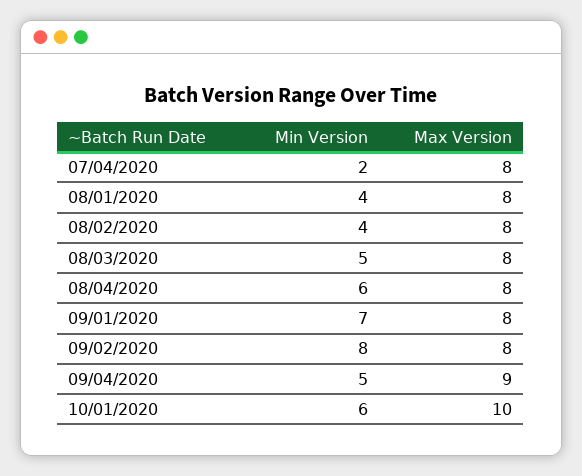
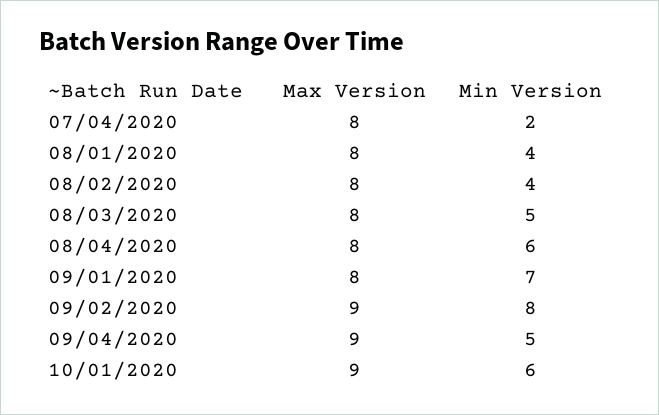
  {
    "Min Version": {
      "07/04/2020": 2,
      "08/01/2020": 4,
      "08/02/2020": 4,
      "08/03/2020": 5,
      "08/04/2020": 6,
      "09/01/2020": 7,
      "09/02/2020": 8,
      "09/04/2020": 5,
      "10/01/2020": 6
    },
    "Max Version": {
      "07/04/2020": 8,
      "08/01/2020": 8,
      "08/02/2020": 8,
      "08/03/2020": 8,
      "08/04/2020": 8,
      "09/01/2020": 8,
-     "09/02/2020": 8,
+     "09/02/2020": 9,
      "09/04/2020": 9,
-     "10/01/2020": 10
+     "10/01/2020": 9
    }
  }

